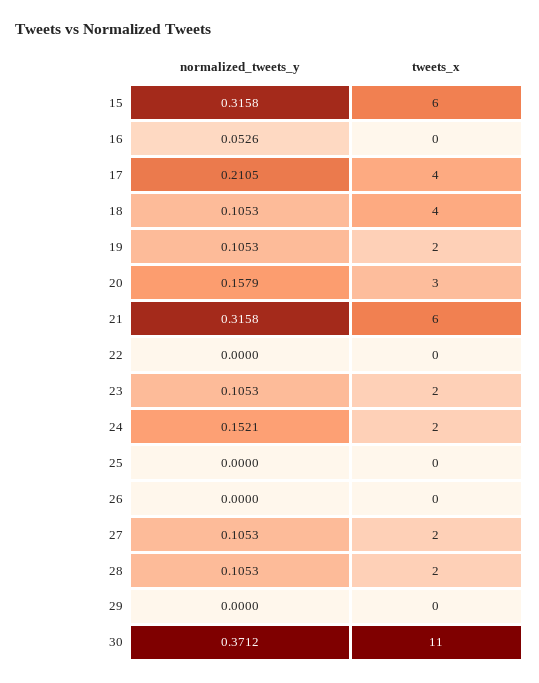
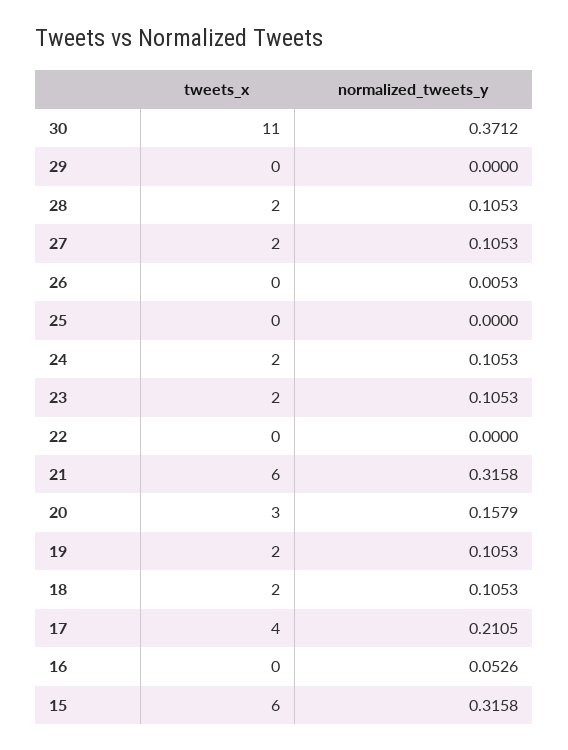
  {
    "normalized_tweets_y": {
      "15": 0.3158,
      "16": 0.0526,
      "17": 0.2105,
      "18": 0.1053,
      "19": 0.1053,
      "20": 0.1579,
      "21": 0.3158,
      "22": 0,
      "23": 0.1053,
-     "24": 0.1521,
+     "24": 0.1053,
      "25": 0,
-     "26": 0,
+     "26": 0.0053,
      "27": 0.1053,
      "28": 0.1053,
      "29": 0,
      "30": 0.3712
    },
    "tweets_x": {
      "15": 6,
      "16": 0,
      "17": 4,
-     "18": 4,
+     "18": 2,
      "19": 2,
      "20": 3,
      "21": 6,
      "22": 0,
      "23": 2,
      "24": 2,
      "25": 0,
      "26": 0,
      "27": 2,
      "28": 2,
      "29": 0,
      "30": 11
    }
  }

